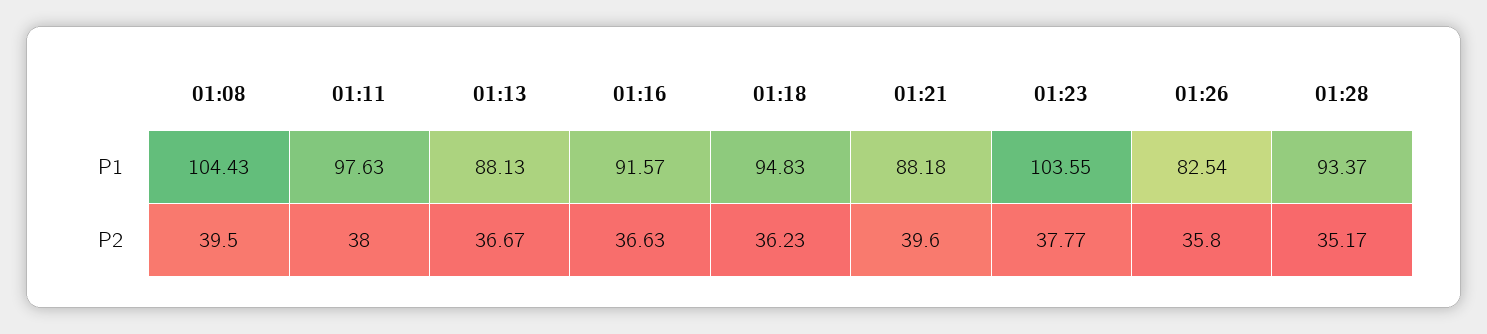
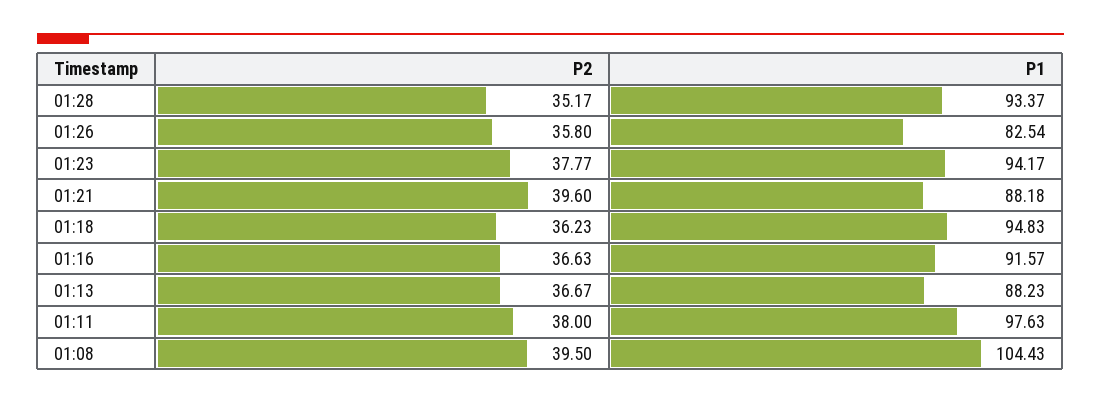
  {
    "01:08": {
      "P1": 104.43,
      "P2": 39.5
    },
    "01:11": {
      "P1": 97.63,
      "P2": 38
    },
    "01:13": {
-     "P1": 88.13,
+     "P1": 88.23,
      "P2": 36.67
    },
    "01:16": {
      "P1": 91.57,
      "P2": 36.63
    },
    "01:18": {
      "P1": 94.83,
      "P2": 36.23
    },
    "01:21": {
      "P1": 88.18,
      "P2": 39.6
    },
    "01:23": {
-     "P1": 103.55,
+     "P1": 94.17,
      "P2": 37.77
    },
    "01:26": {
      "P1": 82.54,
      "P2": 35.8
    },
    "01:28": {
      "P1": 93.37,
      "P2": 35.17
    }
  }

